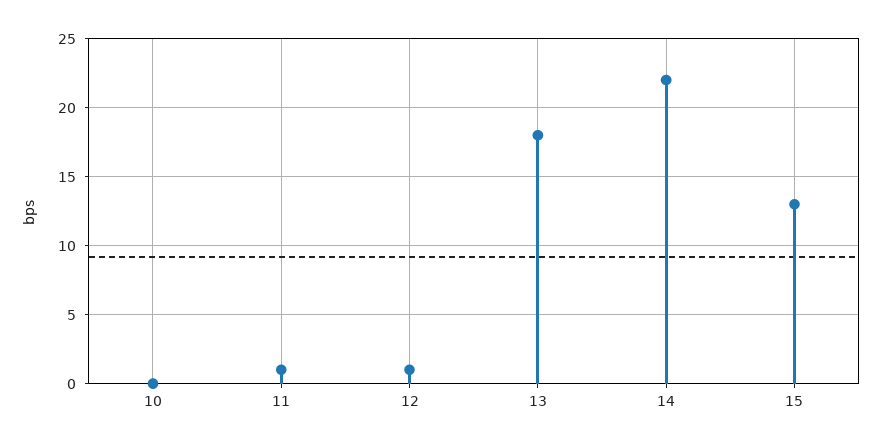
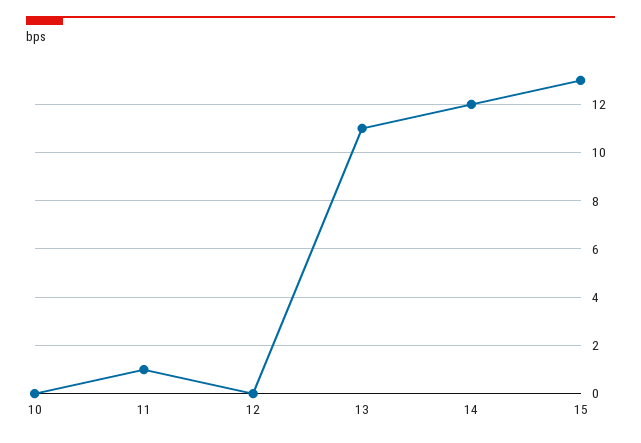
  {
    "10": 0,
    "11": 1,
-   "12": 1,
+   "12": 0,
-   "13": 18,
+   "13": 11,
-   "14": 22,
+   "14": 12,
    "15": 13
  }

